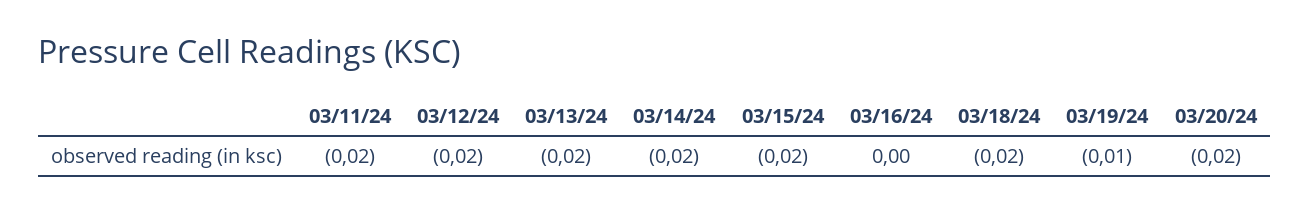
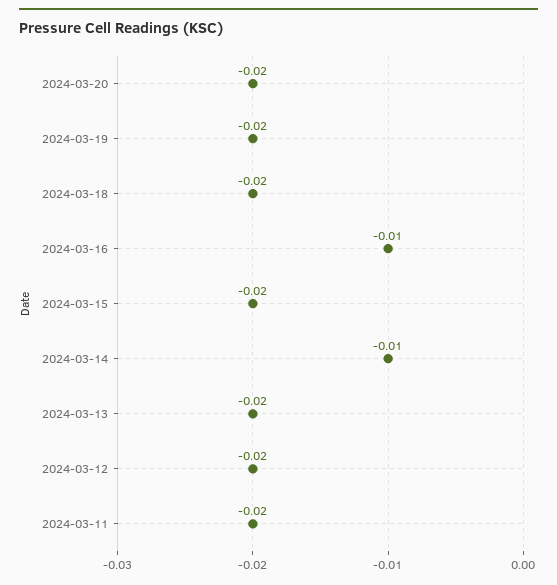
  {
    "03/11/24": -0.02,
    "03/12/24": -0.02,
    "03/13/24": -0.02,
-   "03/14/24": -0.02,
+   "03/14/24": -0.01,
    "03/15/24": -0.02,
-   "03/16/24": 0,
+   "03/16/24": -0.01,
    "03/18/24": -0.02,
-   "03/19/24": -0.01,
+   "03/19/24": -0.02,
    "03/20/24": -0.02
  }

